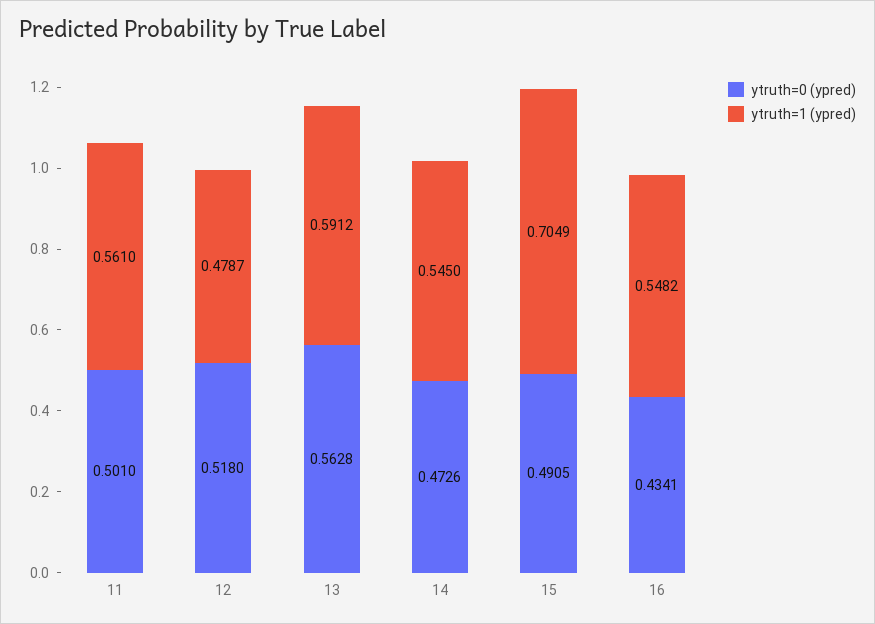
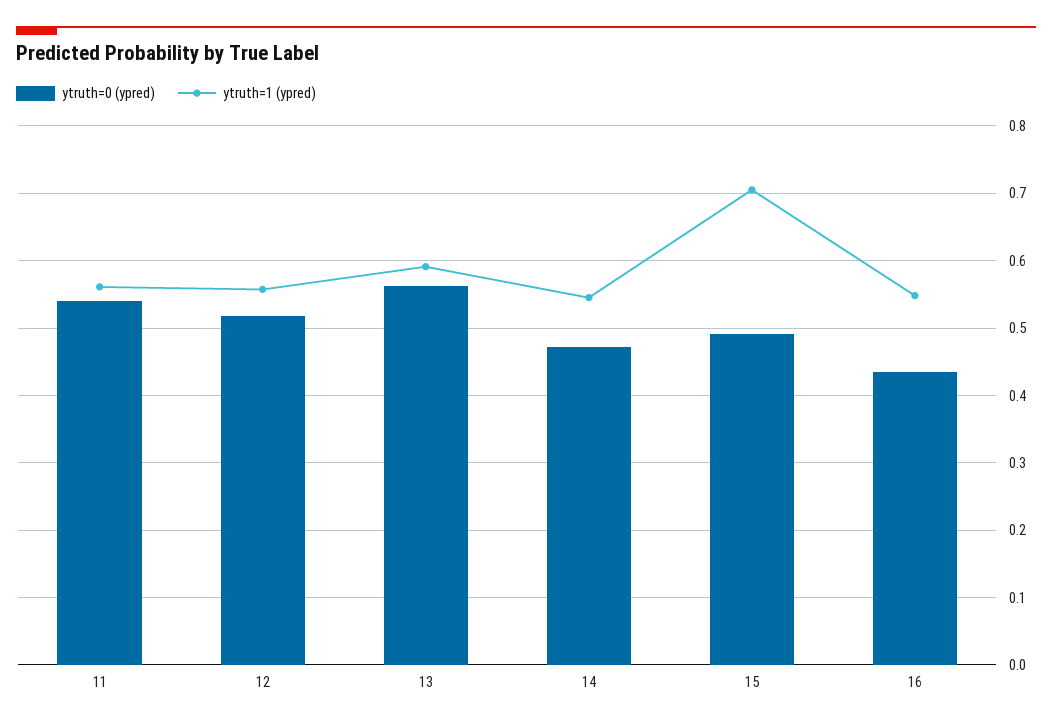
  {
    "ytruth=0 (ypred)": {
-     "11": 0.501,
+     "11": 0.54,
      "12": 0.518,
      "13": 0.5628,
      "14": 0.4726,
      "15": 0.4905,
      "16": 0.4341
    },
    "ytruth=1 (ypred)": {
      "11": 0.561,
-     "12": 0.4787,
+     "12": 0.56,
      "13": 0.5912,
      "14": 0.545,
      "15": 0.7049,
      "16": 0.5482
    }
  }

